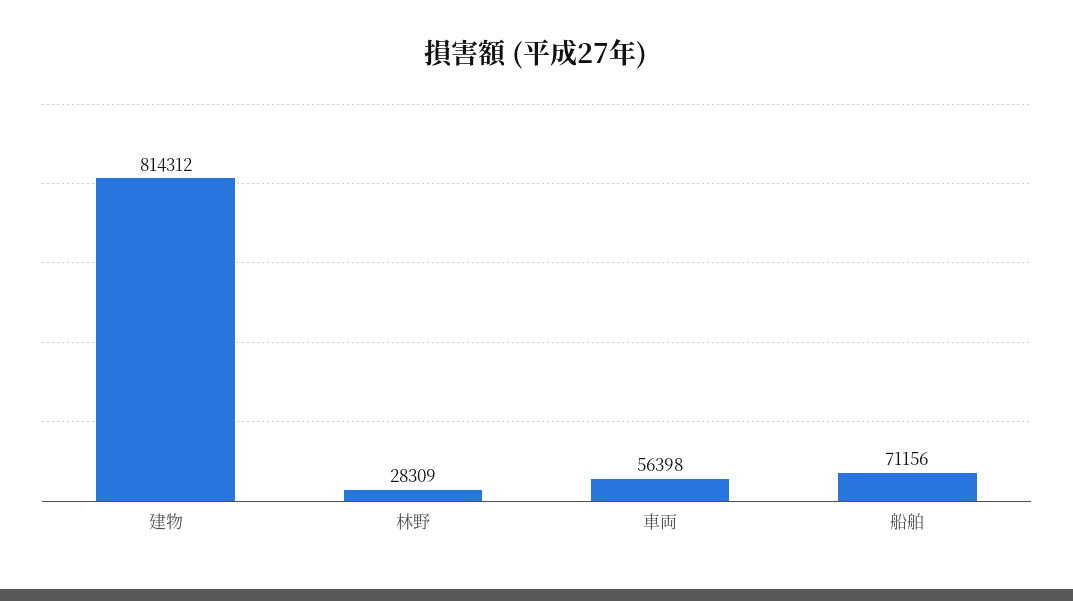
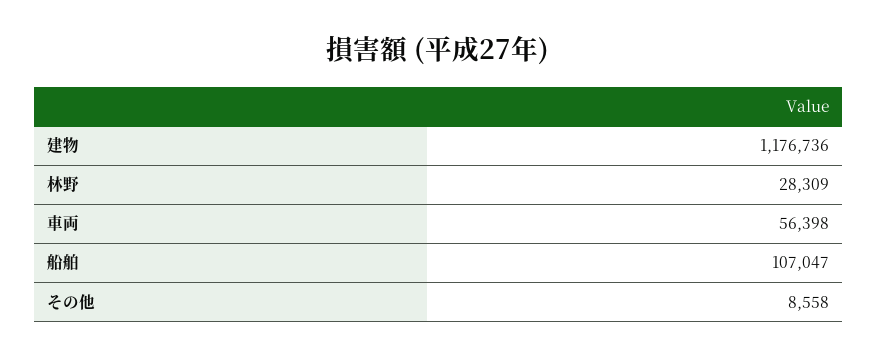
  {
-   "建物": 814312,
+   "建物": 1176736,
    "林野": 28309,
    "車両": 56398,
-   "船舶": 71156
+   "船舶": 107047,
+   "その他": 8558
  }

